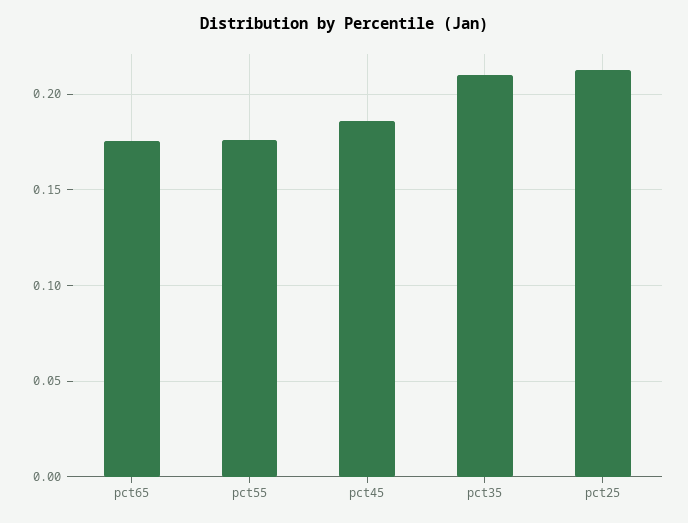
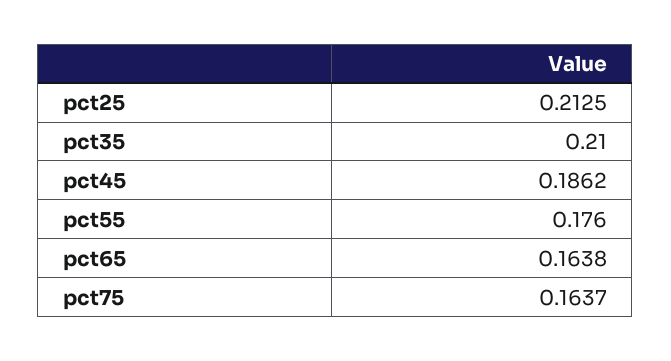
  {
-   "pct65": 0.175,
+   "pct65": 0.1638,
    "pct55": 0.176,
    "pct45": 0.1862,
    "pct35": 0.21,
-   "pct25": 0.2125
+   "pct25": 0.2125,
+   "pct75": 0.1637
  }

